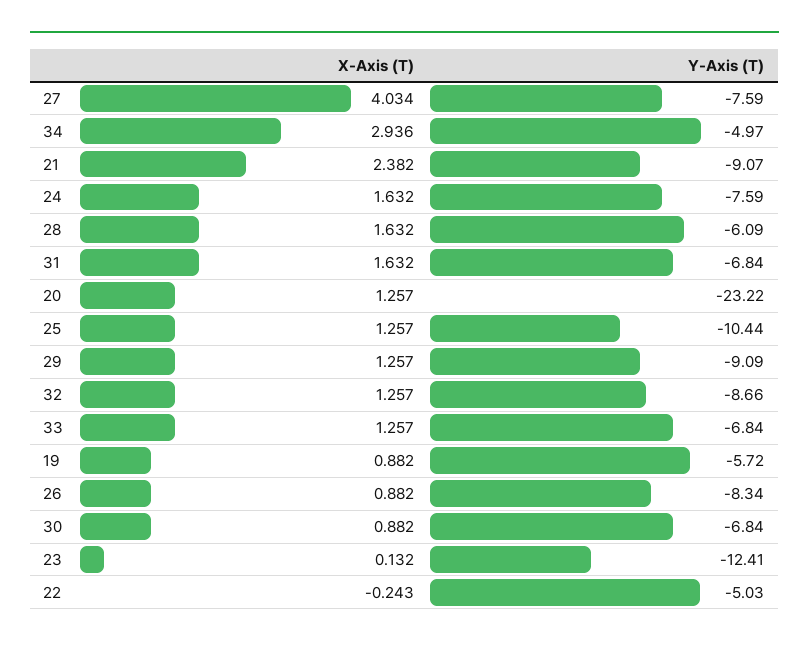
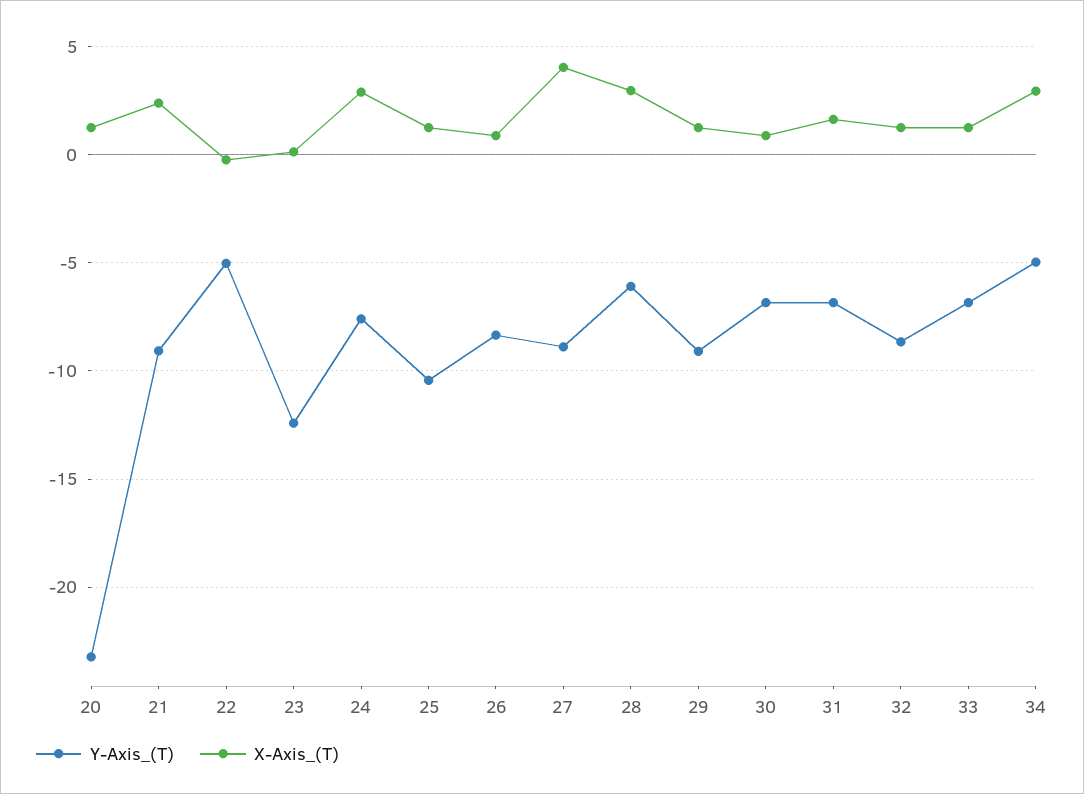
  {
    "X-Axis (T)": {
      "27": 4.034,
      "34": 2.936,
      "21": 2.382,
-     "24": 1.632,
+     "24": 3,
-     "28": 1.632,
+     "28": 3,
      "31": 1.632,
      "20": 1.257,
      "25": 1.257,
      "29": 1.257,
      "32": 1.257,
      "33": 1.257,
-     "19": 0.882,
      "26": 0.882,
      "30": 0.882,
      "23": 0.132,
      "22": -0.243
    },
    "Y-Axis (T)": {
-     "27": -7.59,
+     "27": -9,
      "34": -4.97,
      "21": -9.07,
      "24": -7.59,
      "28": -6.09,
      "31": -6.84,
      "20": -23.22,
      "25": -10.44,
      "29": -9.09,
      "32": -8.66,
      "33": -6.84,
-     "19": -5.72,
      "26": -8.34,
      "30": -6.84,
      "23": -12.41,
      "22": -5.03
    }
  }

